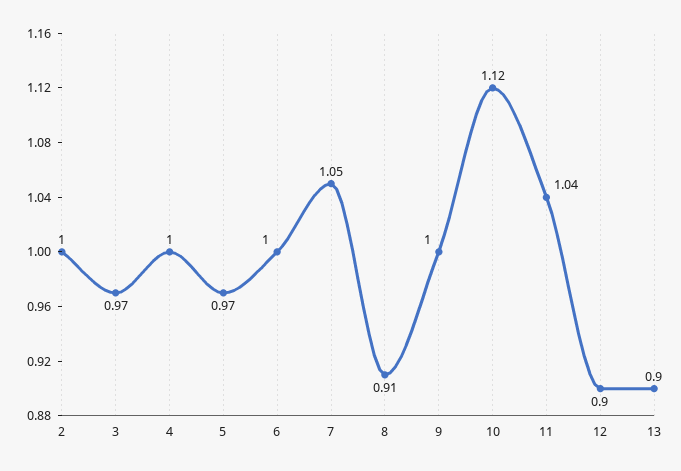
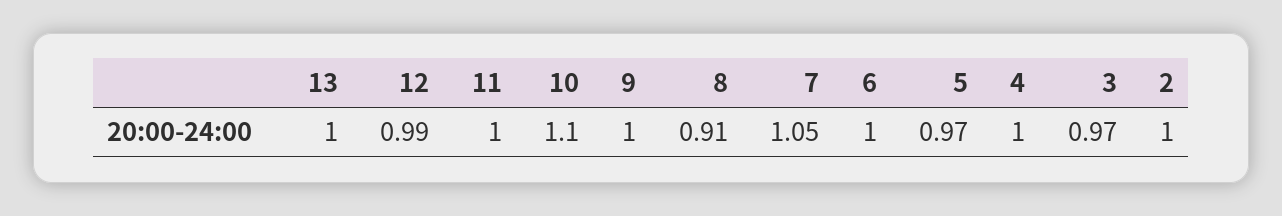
  {
    "2": 1,
    "3": 0.97,
    "4": 1,
    "5": 0.97,
    "6": 1,
    "7": 1.05,
    "8": 0.91,
    "9": 1,
-   "10": 1.12,
+   "10": 1.1,
-   "11": 1.04,
+   "11": 1,
-   "12": 0.9,
+   "12": 0.99,
-   "13": 0.9
+   "13": 1
  }

